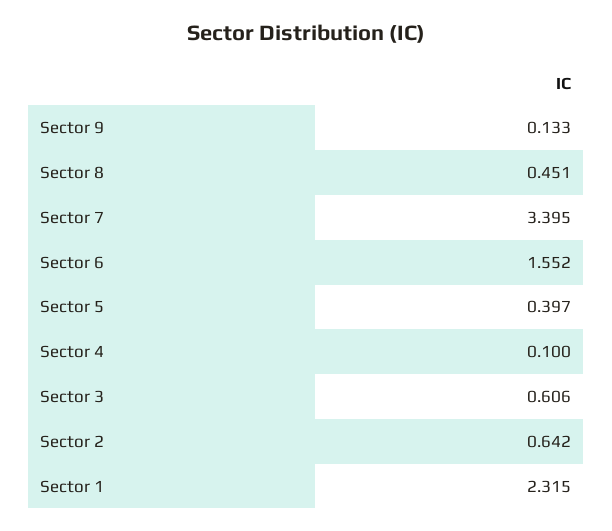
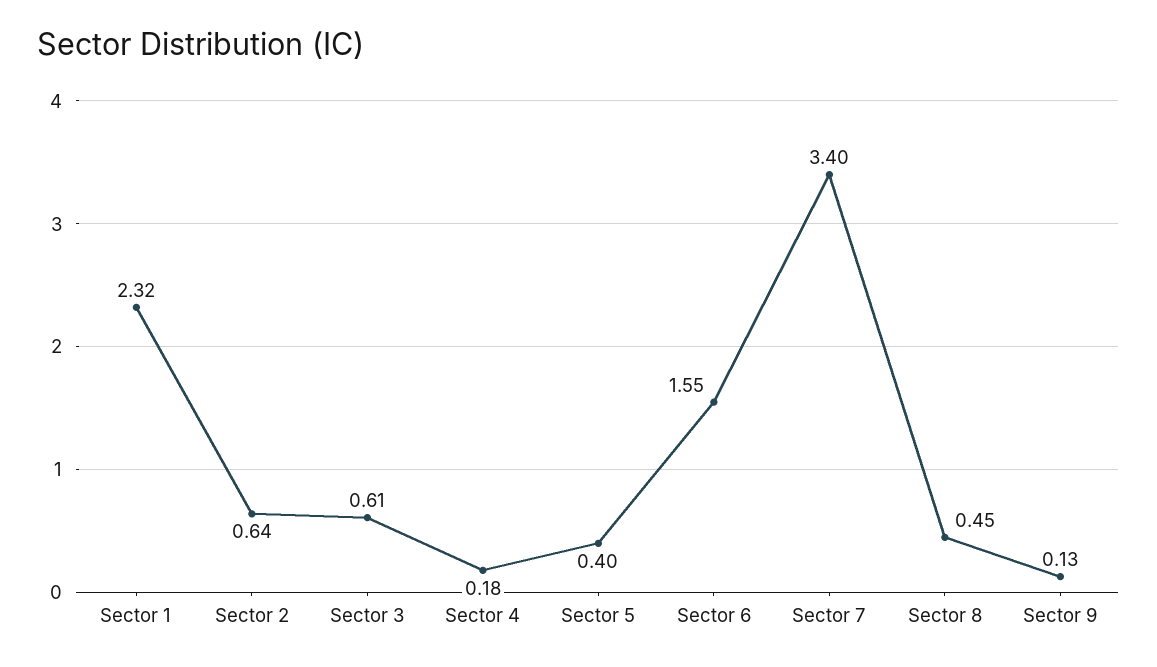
  {
    "Sector 9": 0.133,
    "Sector 8": 0.451,
    "Sector 7": 3.395,
    "Sector 6": 1.552,
    "Sector 5": 0.397,
-   "Sector 4": 0.1,
+   "Sector 4": 0.18,
    "Sector 3": 0.606,
    "Sector 2": 0.642,
    "Sector 1": 2.315
  }

